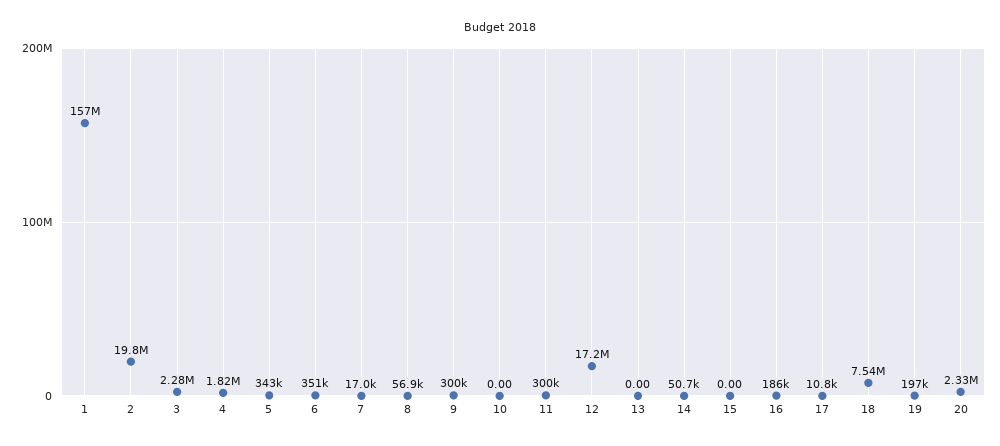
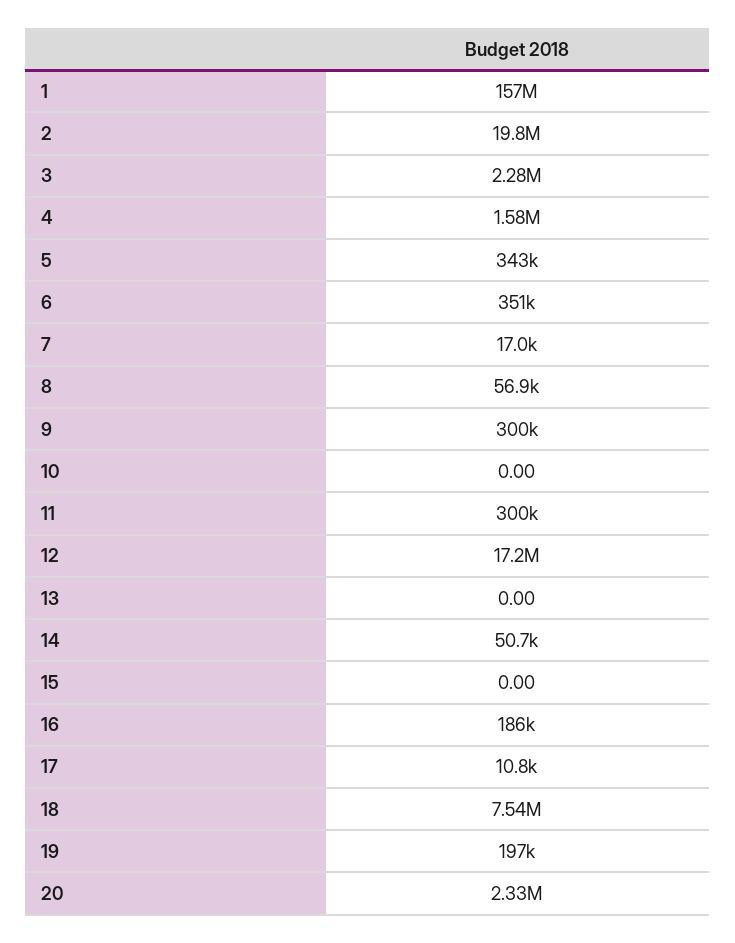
  {
    "1": 157000000,
    "2": 19800000,
    "3": 2280000,
-   "4": 1820000,
+   "4": 1580000,
    "5": 343000,
    "6": 351000,
    "7": 17000,
    "8": 56900,
    "9": 300000,
    "10": 0,
    "11": 300000,
    "12": 17200000,
    "13": 0,
    "14": 50700,
    "15": 0,
    "16": 186000,
    "17": 10800,
    "18": 7540000,
    "19": 197000,
    "20": 2330000
  }

